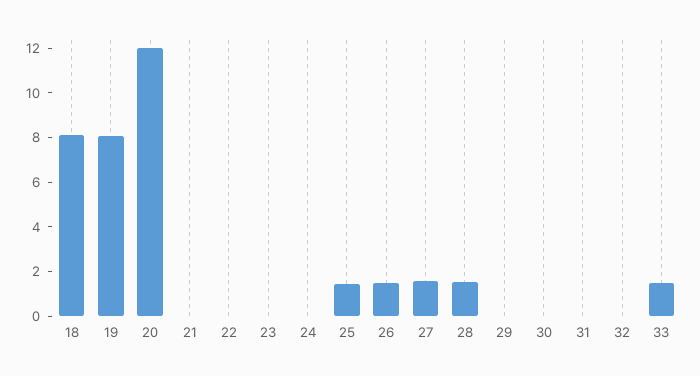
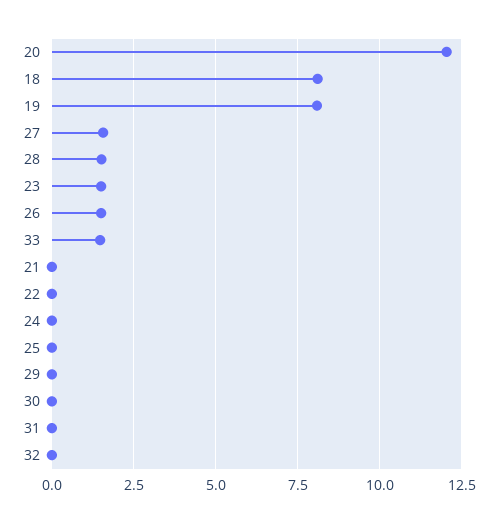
  {
    "18": 8,
    "19": 8,
    "20": 12,
    "21": 0,
    "22": 0,
-   "23": 0,
+   "23": 1.5,
    "24": 0,
-   "25": 1.5,
+   "25": 0,
    "26": 1.5,
    "27": 1.5,
    "28": 1.5,
    "29": 0,
    "30": 0,
    "31": 0,
    "32": 0,
    "33": 1.5
  }

